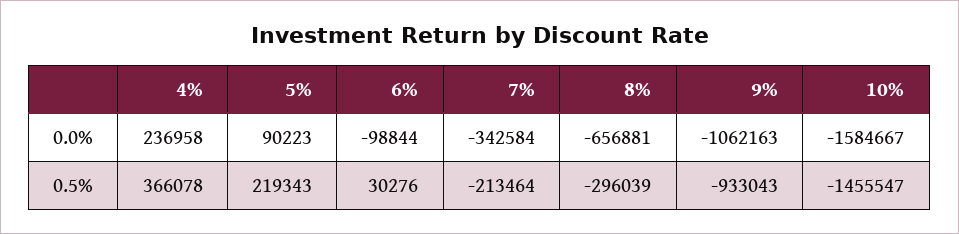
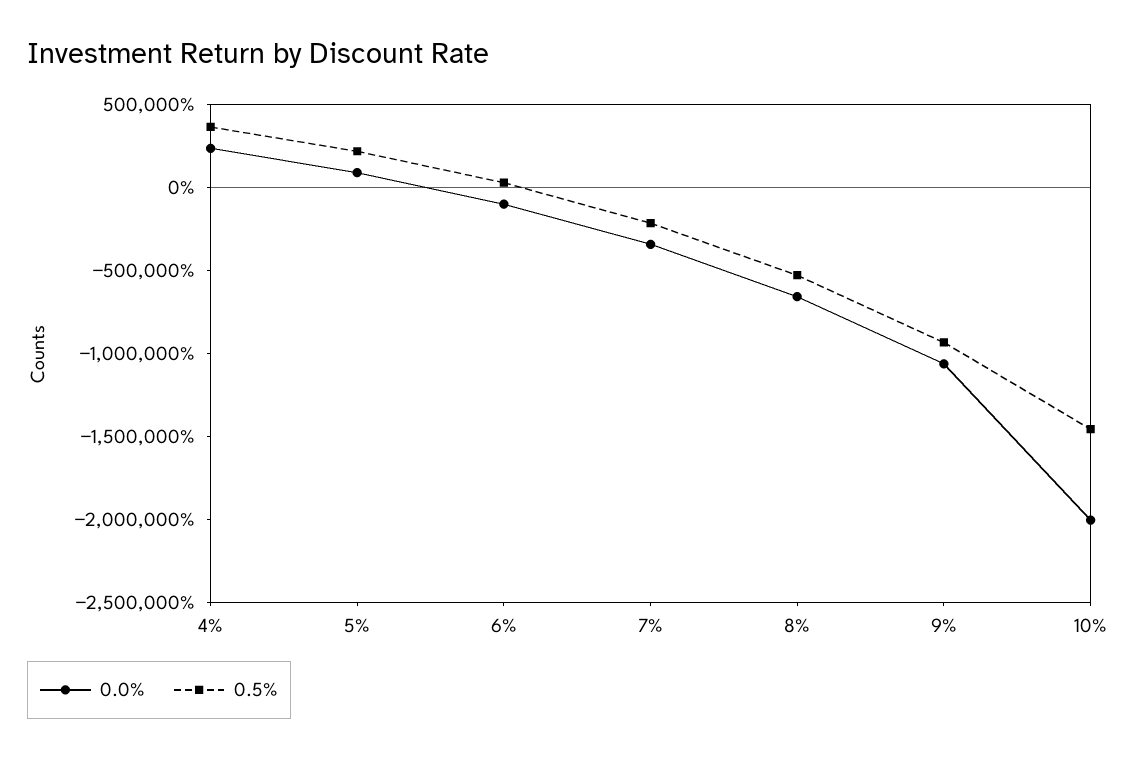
  {
    "0.0%": {
      "4%": 236958,
      "5%": 90223,
      "6%": -98844,
      "7%": -342584,
      "8%": -656881,
      "9%": -1062163,
-     "10%": -1584667
+     "10%": -2000000
    },
    "0.5%": {
      "4%": 366078,
      "5%": 219343,
      "6%": 30276,
      "7%": -213464,
-     "8%": -296039,
+     "8%": -500000,
      "9%": -933043,
      "10%": -1455547
    }
  }

